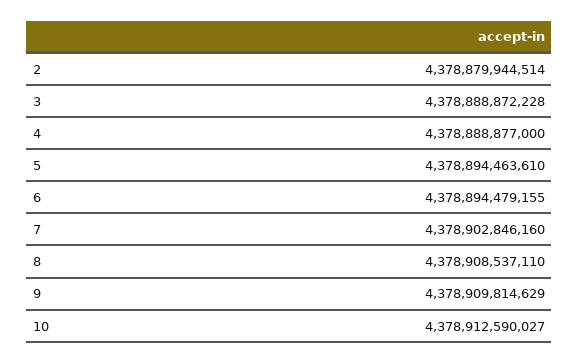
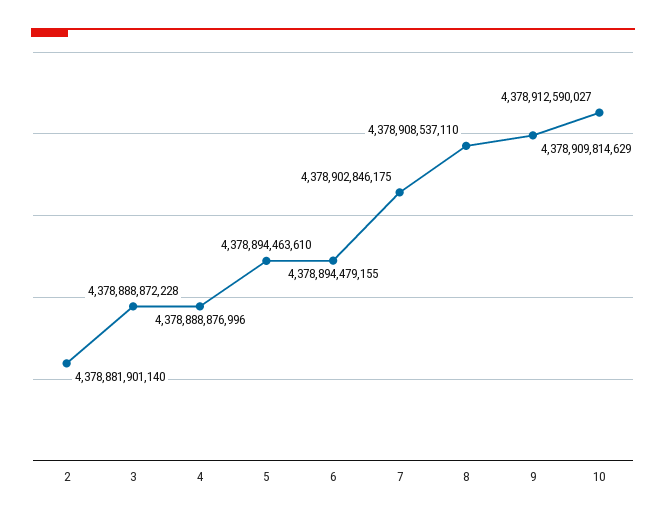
  {
-   "2": 4378879944514,
+   "2": 4378881901140,
    "3": 4378888872228,
-   "4": 4378888877000,
+   "4": 4378888876996,
    "5": 4378894463610,
    "6": 4378894479155,
-   "7": 4378902846160,
+   "7": 4378902846175,
    "8": 4378908537110,
    "9": 4378909814629,
    "10": 4378912590027
  }

